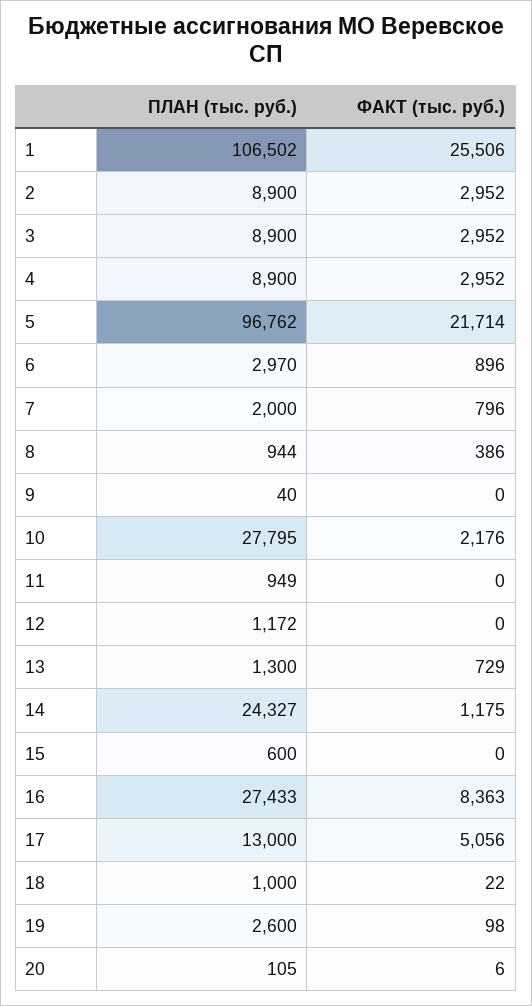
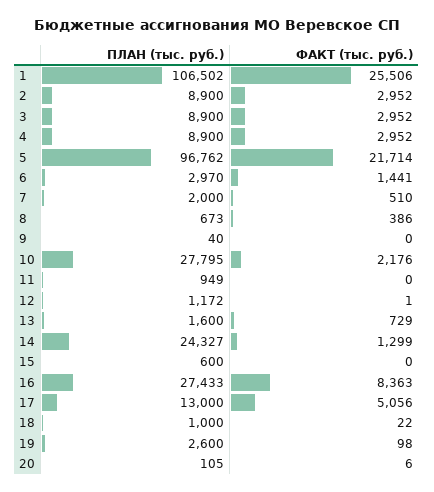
  {
    "ПЛАН (тыс. руб.)": {
      "1": 106502,
      "2": 8900,
      "3": 8900,
      "4": 8900,
      "5": 96762,
      "6": 2970,
      "7": 2000,
-     "8": 944,
+     "8": 673,
      "9": 40,
      "10": 27795,
      "11": 949,
      "12": 1172,
-     "13": 1300,
+     "13": 1600,
      "14": 24327,
      "15": 600,
      "16": 27433,
      "17": 13000,
      "18": 1000,
      "19": 2600,
      "20": 105
    },
    "ФАКТ (тыс. руб.)": {
      "1": 25506,
      "2": 2952,
      "3": 2952,
      "4": 2952,
      "5": 21714,
-     "6": 896,
+     "6": 1441,
-     "7": 796,
+     "7": 510,
      "8": 386,
      "9": 0,
      "10": 2176,
      "11": 0,
-     "12": 0,
+     "12": 1,
      "13": 729,
-     "14": 1175,
+     "14": 1299,
      "15": 0,
      "16": 8363,
      "17": 5056,
      "18": 22,
      "19": 98,
      "20": 6
    }
  }

